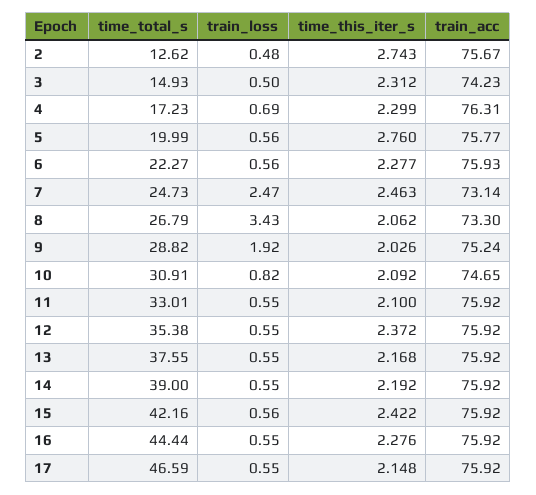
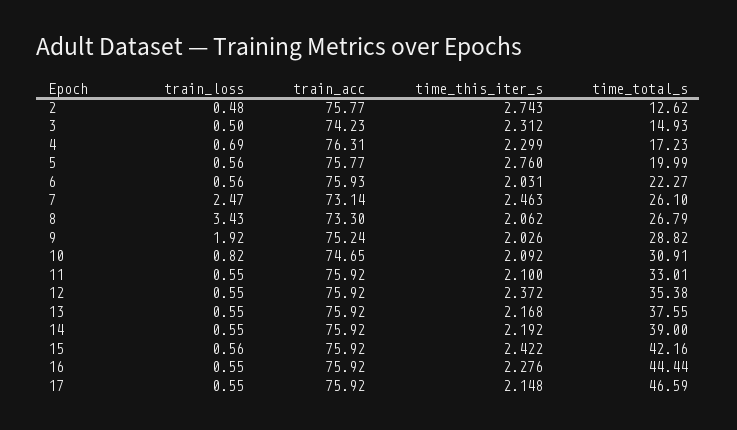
  {
    "time_total_s": {
      "2": 12.62,
      "3": 14.93,
      "4": 17.23,
      "5": 19.99,
      "6": 22.27,
-     "7": 24.73,
+     "7": 26.1,
      "8": 26.79,
      "9": 28.82,
      "10": 30.91,
      "11": 33.01,
      "12": 35.38,
      "13": 37.55,
      "14": 39,
      "15": 42.16,
      "16": 44.44,
      "17": 46.59
    },
    "train_loss": {
      "2": 0.48,
      "3": 0.5,
      "4": 0.69,
      "5": 0.56,
      "6": 0.56,
      "7": 2.47,
      "8": 3.43,
      "9": 1.92,
      "10": 0.82,
      "11": 0.55,
      "12": 0.55,
      "13": 0.55,
      "14": 0.55,
      "15": 0.56,
      "16": 0.55,
      "17": 0.55
    },
    "time_this_iter_s": {
      "2": 2.743,
      "3": 2.312,
      "4": 2.299,
      "5": 2.76,
-     "6": 2.277,
+     "6": 2.031,
      "7": 2.463,
      "8": 2.062,
      "9": 2.026,
      "10": 2.092,
      "11": 2.1,
      "12": 2.372,
      "13": 2.168,
      "14": 2.192,
      "15": 2.422,
      "16": 2.276,
      "17": 2.148
    },
    "train_acc": {
-     "2": 75.67,
+     "2": 75.77,
      "3": 74.23,
      "4": 76.31,
      "5": 75.77,
      "6": 75.93,
      "7": 73.14,
      "8": 73.3,
      "9": 75.24,
      "10": 74.65,
      "11": 75.92,
      "12": 75.92,
      "13": 75.92,
      "14": 75.92,
      "15": 75.92,
      "16": 75.92,
      "17": 75.92
    }
  }

